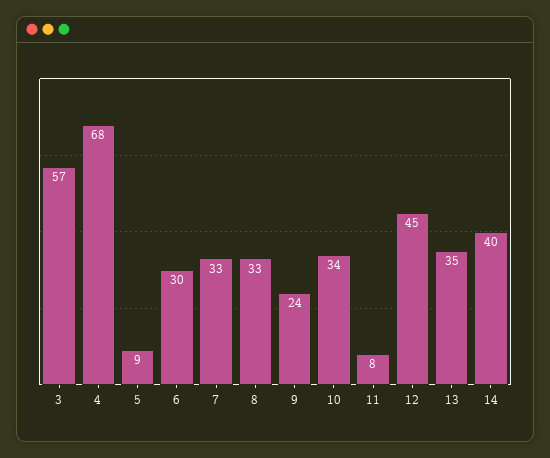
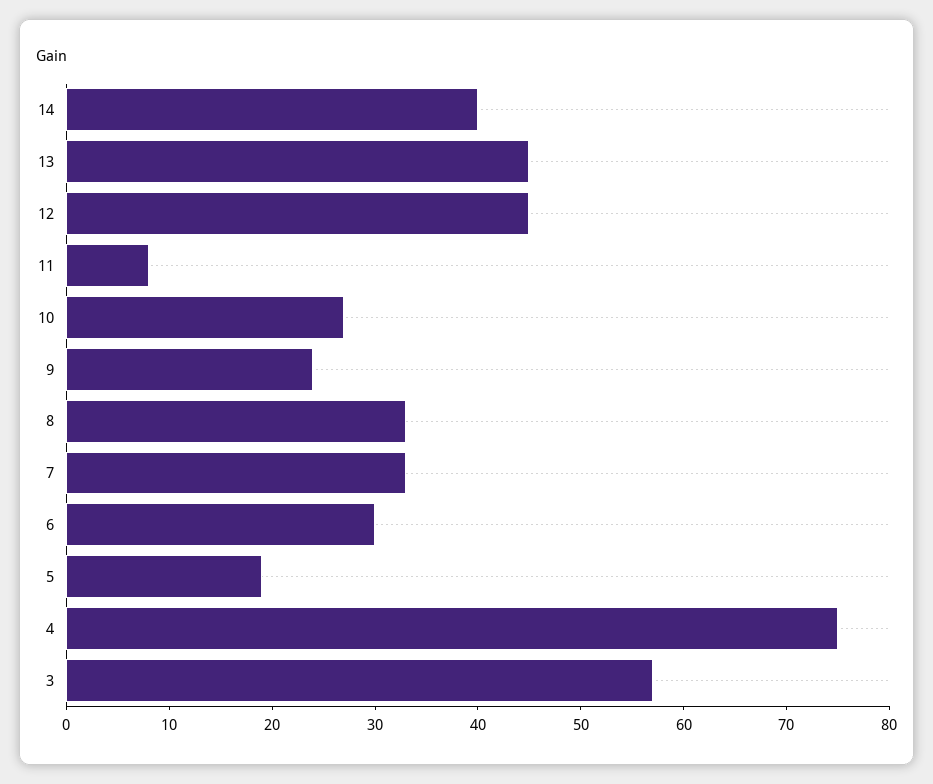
  {
    "3": 57,
-   "4": 68,
+   "4": 75,
-   "5": 9,
+   "5": 19,
    "6": 30,
    "7": 33,
    "8": 33,
    "9": 24,
-   "10": 34,
+   "10": 27,
    "11": 8,
    "12": 45,
-   "13": 35,
+   "13": 45,
    "14": 40
  }

